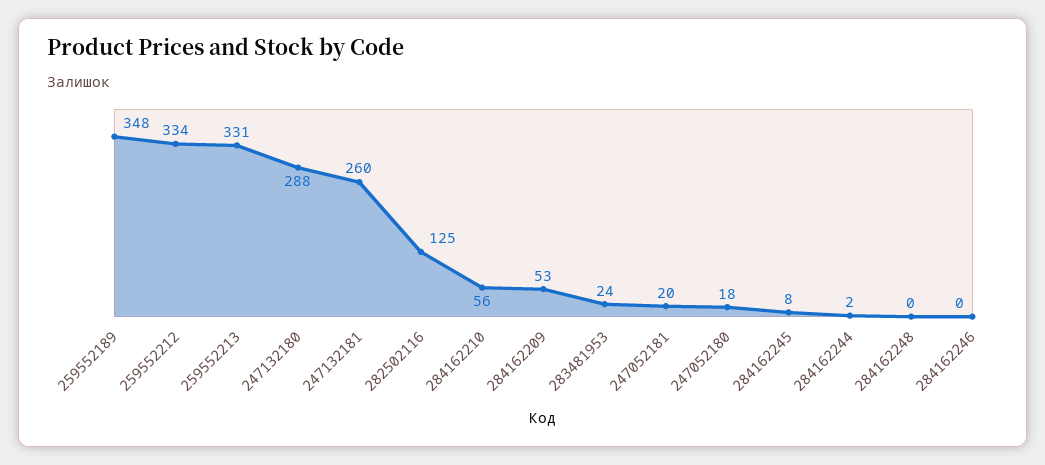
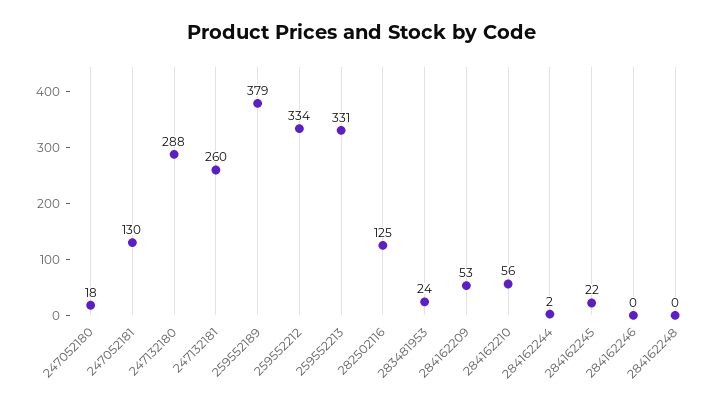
  {
-   "259552189": 348,
+   "259552189": 379,
    "259552212": 334,
    "259552213": 331,
    "247132180": 288,
    "247132181": 260,
    "282502116": 125,
    "284162210": 56,
    "284162209": 53,
    "283481953": 24,
-   "247052181": 20,
+   "247052181": 130,
    "247052180": 18,
-   "284162245": 8,
+   "284162245": 22,
    "284162244": 2,
    "284162248": 0,
    "284162246": 0
  }

